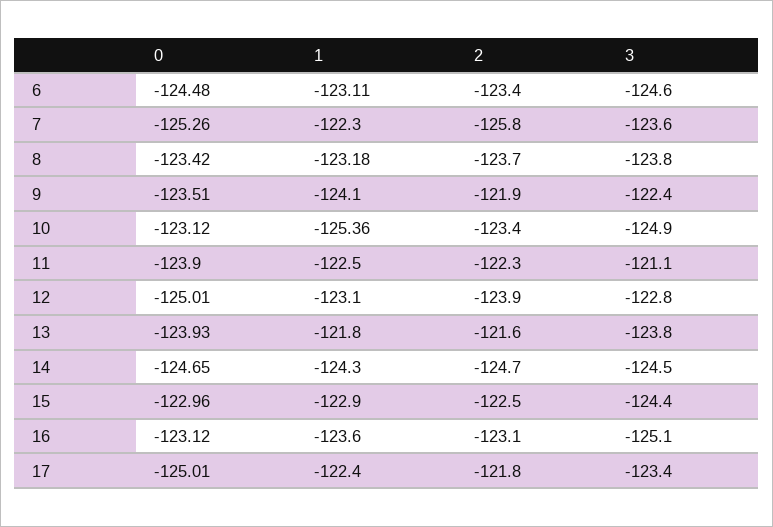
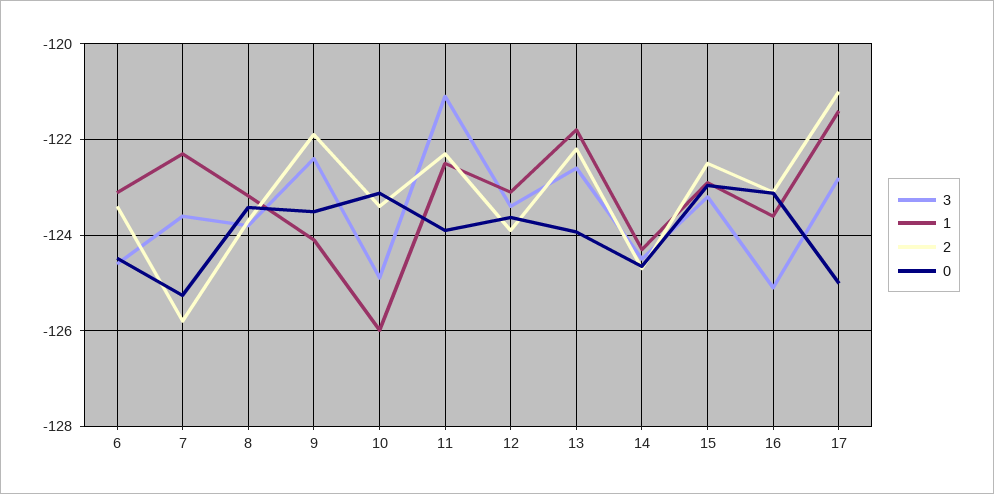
  {
    "0": {
      "6": -124.48,
      "7": -125.26,
      "8": -123.42,
      "9": -123.51,
      "10": -123.12,
      "11": -123.9,
-     "12": -125.01,
+     "12": -123.6,
      "13": -123.93,
      "14": -124.65,
      "15": -122.96,
      "16": -123.12,
      "17": -125.01
    },
    "1": {
      "6": -123.11,
      "7": -122.3,
      "8": -123.18,
      "9": -124.1,
-     "10": -125.36,
+     "10": -126,
      "11": -122.5,
      "12": -123.1,
      "13": -121.8,
      "14": -124.3,
      "15": -122.9,
      "16": -123.6,
-     "17": -122.4
+     "17": -121.4
    },
    "2": {
      "6": -123.4,
      "7": -125.8,
      "8": -123.7,
      "9": -121.9,
      "10": -123.4,
      "11": -122.3,
      "12": -123.9,
-     "13": -121.6,
+     "13": -122.2,
      "14": -124.7,
      "15": -122.5,
      "16": -123.1,
-     "17": -121.8
+     "17": -121
    },
    "3": {
      "6": -124.6,
      "7": -123.6,
      "8": -123.8,
      "9": -122.4,
      "10": -124.9,
      "11": -121.1,
-     "12": -122.8,
+     "12": -123.4,
-     "13": -123.8,
+     "13": -122.6,
      "14": -124.5,
-     "15": -124.4,
+     "15": -123.2,
      "16": -125.1,
-     "17": -123.4
+     "17": -122.8
    }
  }

